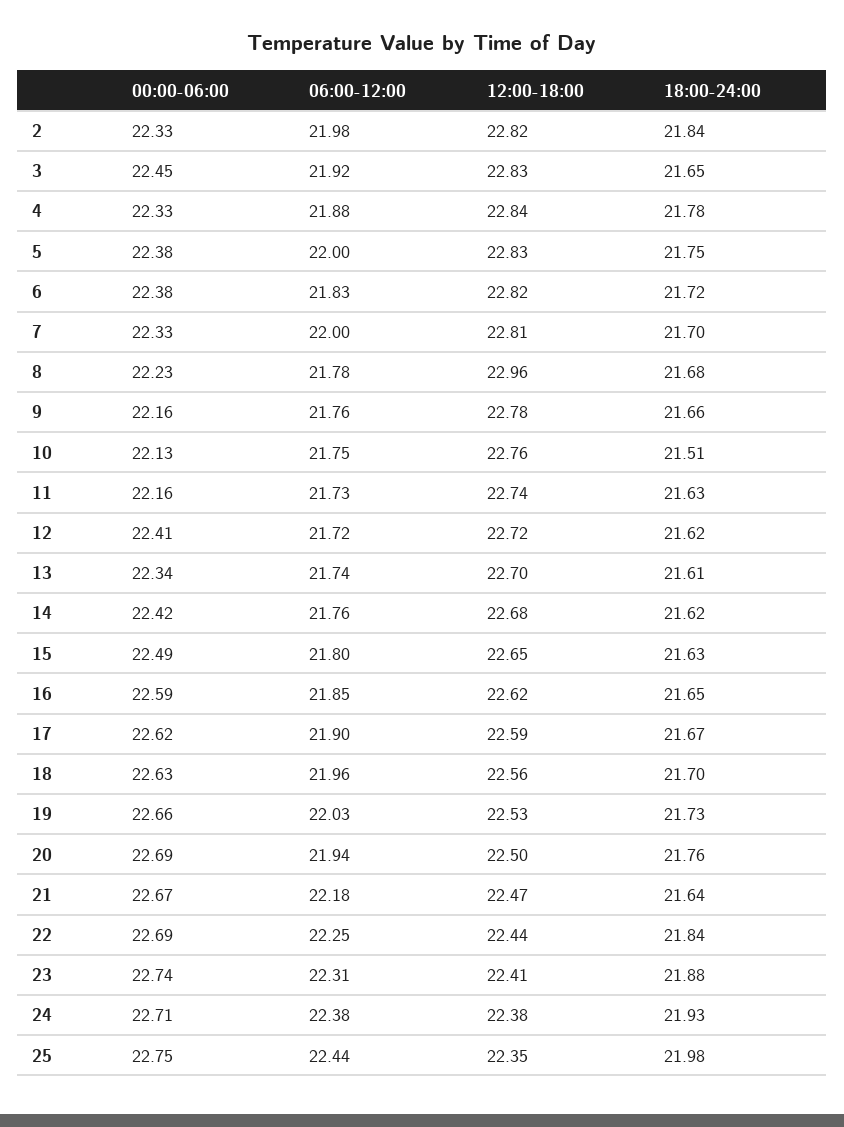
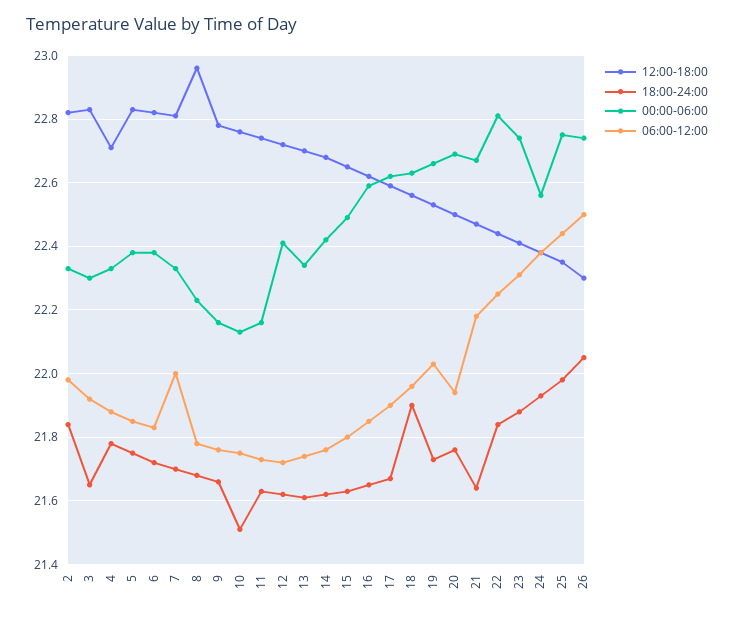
  {
    "00:00-06:00": {
      "2": 22.33,
-     "3": 22.45,
+     "3": 22.3,
      "4": 22.33,
      "5": 22.38,
      "6": 22.38,
      "7": 22.33,
      "8": 22.23,
      "9": 22.16,
      "10": 22.13,
      "11": 22.16,
      "12": 22.41,
      "13": 22.34,
      "14": 22.42,
      "15": 22.49,
      "16": 22.59,
      "17": 22.62,
      "18": 22.63,
      "19": 22.66,
      "20": 22.69,
      "21": 22.67,
-     "22": 22.69,
+     "22": 22.8,
      "23": 22.74,
-     "24": 22.71,
+     "24": 22.55,
-     "25": 22.75
+     "25": 22.75,
+     "26": 22.75
    },
    "06:00-12:00": {
      "2": 21.98,
      "3": 21.92,
      "4": 21.88,
-     "5": 22,
+     "5": 21.85,
      "6": 21.83,
      "7": 22,
      "8": 21.78,
      "9": 21.76,
      "10": 21.75,
      "11": 21.73,
      "12": 21.72,
      "13": 21.74,
      "14": 21.76,
      "15": 21.8,
      "16": 21.85,
      "17": 21.9,
      "18": 21.96,
      "19": 22.03,
      "20": 21.94,
      "21": 22.18,
      "22": 22.25,
      "23": 22.31,
      "24": 22.38,
-     "25": 22.44
+     "25": 22.44,
+     "26": 22.5
    },
    "12:00-18:00": {
      "2": 22.82,
      "3": 22.83,
-     "4": 22.84,
+     "4": 22.7,
      "5": 22.83,
      "6": 22.82,
      "7": 22.81,
      "8": 22.96,
      "9": 22.78,
      "10": 22.76,
      "11": 22.74,
      "12": 22.72,
      "13": 22.7,
      "14": 22.68,
      "15": 22.65,
      "16": 22.62,
      "17": 22.59,
      "18": 22.56,
      "19": 22.53,
      "20": 22.5,
      "21": 22.47,
      "22": 22.44,
      "23": 22.41,
      "24": 22.38,
-     "25": 22.35
+     "25": 22.35,
+     "26": 22.3
    },
    "18:00-24:00": {
      "2": 21.84,
      "3": 21.65,
      "4": 21.78,
      "5": 21.75,
      "6": 21.72,
      "7": 21.7,
      "8": 21.68,
      "9": 21.66,
      "10": 21.51,
      "11": 21.63,
      "12": 21.62,
      "13": 21.61,
      "14": 21.62,
      "15": 21.63,
      "16": 21.65,
      "17": 21.67,
-     "18": 21.7,
+     "18": 21.9,
      "19": 21.73,
      "20": 21.76,
      "21": 21.64,
      "22": 21.84,
      "23": 21.88,
      "24": 21.93,
-     "25": 21.98
+     "25": 21.98,
+     "26": 22.05
    }
  }

